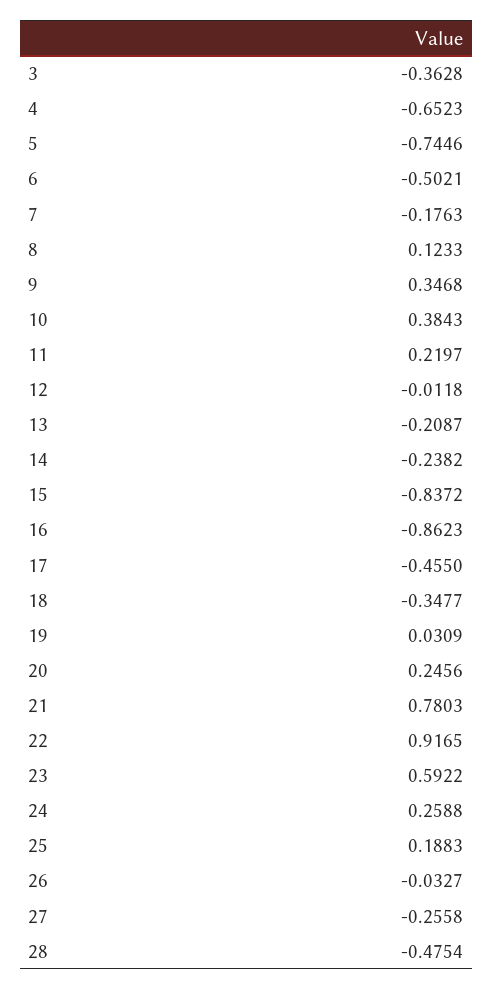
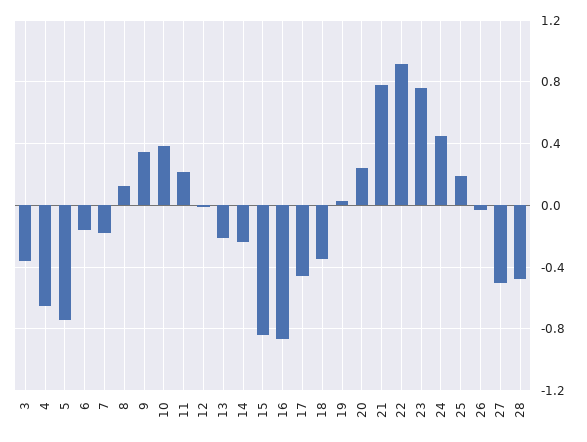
  {
    "3": -0.3628,
    "4": -0.6523,
    "5": -0.7446,
-   "6": -0.5021,
+   "6": -0.15,
    "7": -0.1763,
    "8": 0.1233,
    "9": 0.3468,
    "10": 0.3843,
    "11": 0.2197,
    "12": -0.0118,
    "13": -0.2087,
    "14": -0.2382,
    "15": -0.8372,
    "16": -0.8623,
    "17": -0.455,
    "18": -0.3477,
    "19": 0.0309,
    "20": 0.2456,
    "21": 0.7803,
    "22": 0.9165,
-   "23": 0.5922,
+   "23": 0.75,
-   "24": 0.2588,
+   "24": 0.45,
    "25": 0.1883,
    "26": -0.0327,
-   "27": -0.2558,
+   "27": -0.5,
    "28": -0.4754
  }

